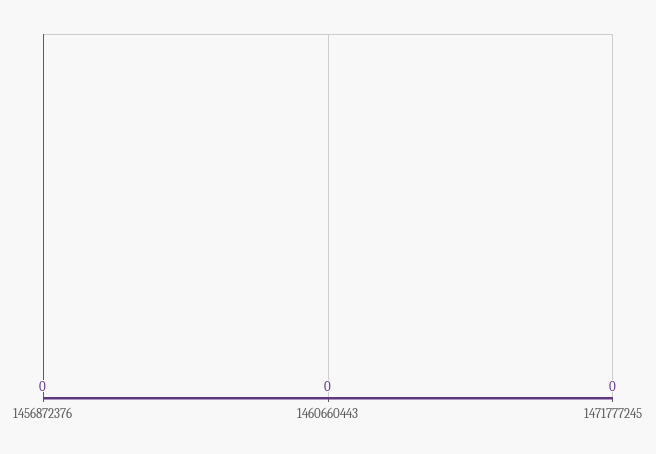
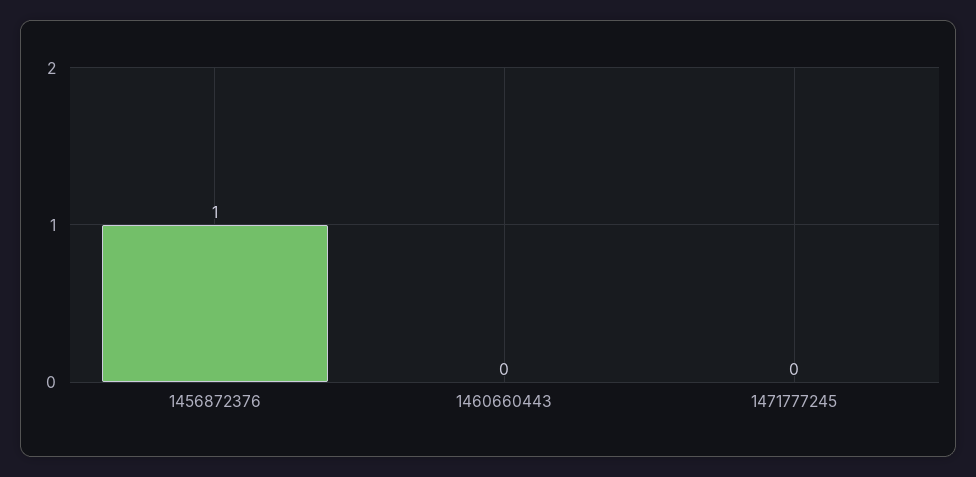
  {
-   "1456872376": 0,
+   "1456872376": 1,
    "1460660443": 0,
    "1471777245": 0
  }

